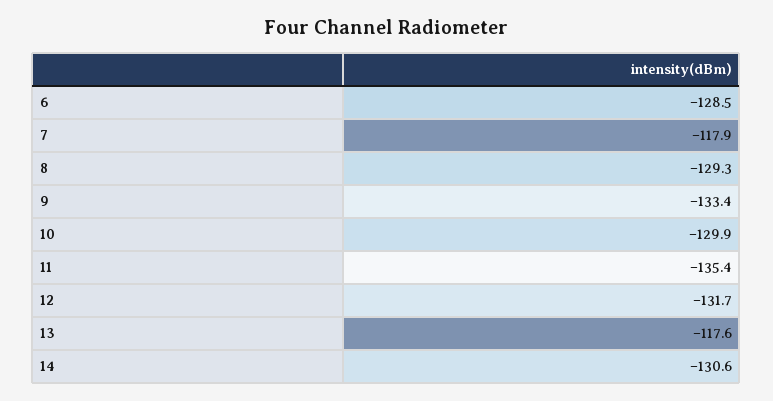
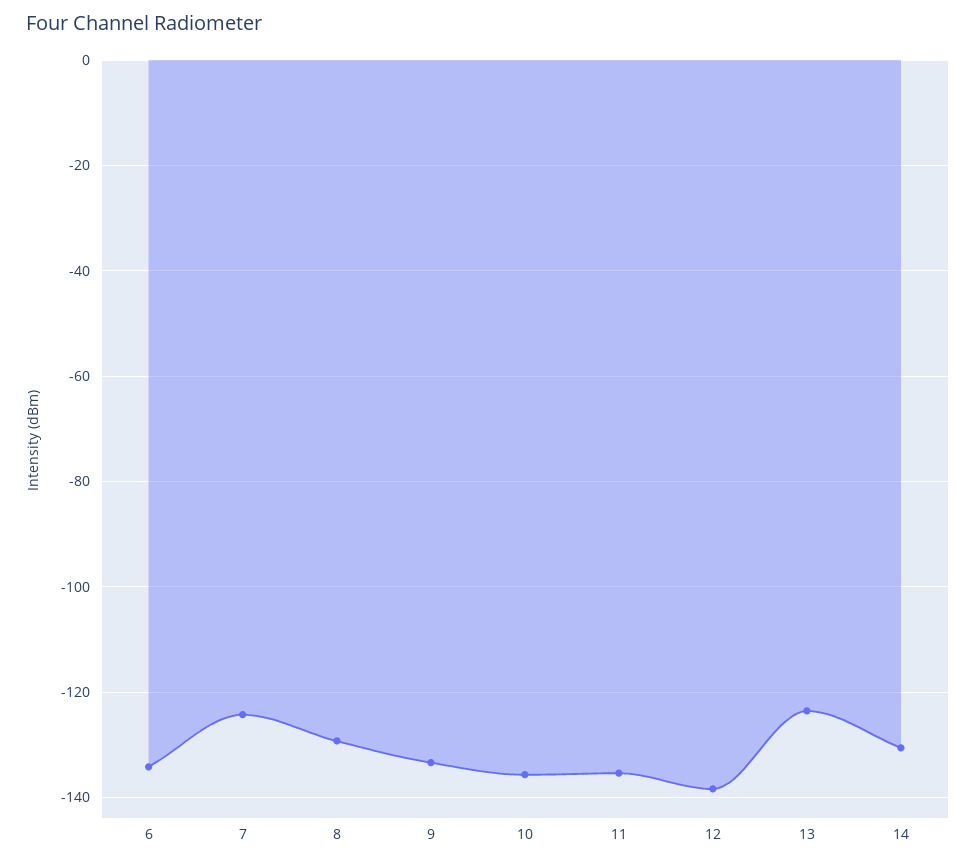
  {
-   "6": -128.5,
+   "6": -134,
-   "7": -117.9,
+   "7": -124,
    "8": -129.3,
    "9": -133.4,
-   "10": -129.9,
+   "10": -136,
    "11": -135.4,
-   "12": -131.7,
+   "12": -138,
-   "13": -117.6,
+   "13": -124,
    "14": -130.6
  }

